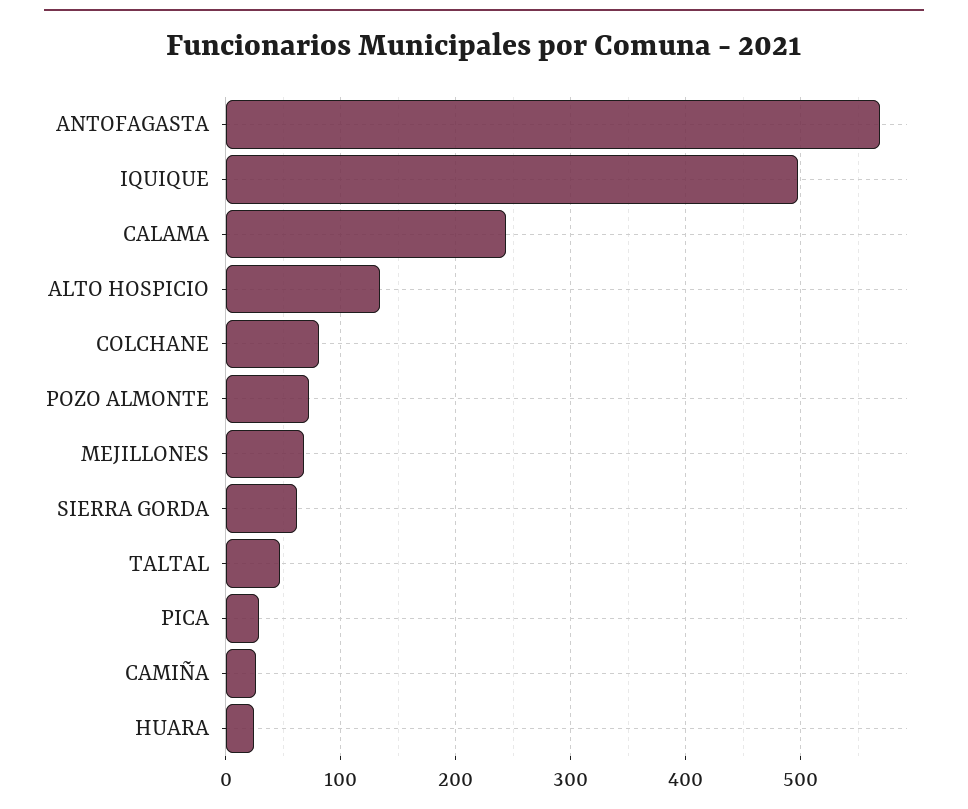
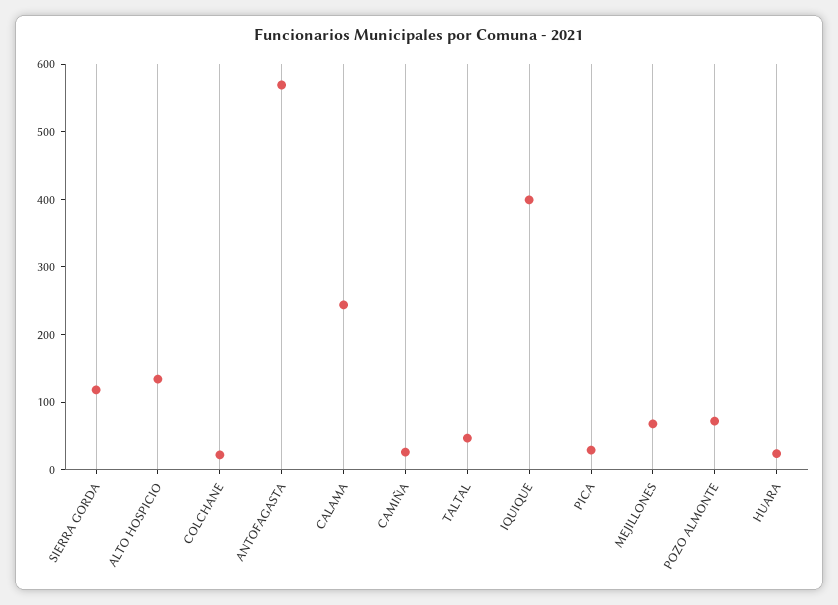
  {
    "ANTOFAGASTA": 570,
-   "IQUIQUE": 500,
+   "IQUIQUE": 400,
    "CALAMA": 240,
    "ALTO HOSPICIO": 130,
-   "COLCHANE": 80,
+   "COLCHANE": 20,
    "POZO ALMONTE": 70,
    "MEJILLONES": 70,
-   "SIERRA GORDA": 60,
+   "SIERRA GORDA": 120,
    "TALTAL": 50,
    "PICA": 30,
    "CAMIÑA": 30,
    "HUARA": 20
  }

